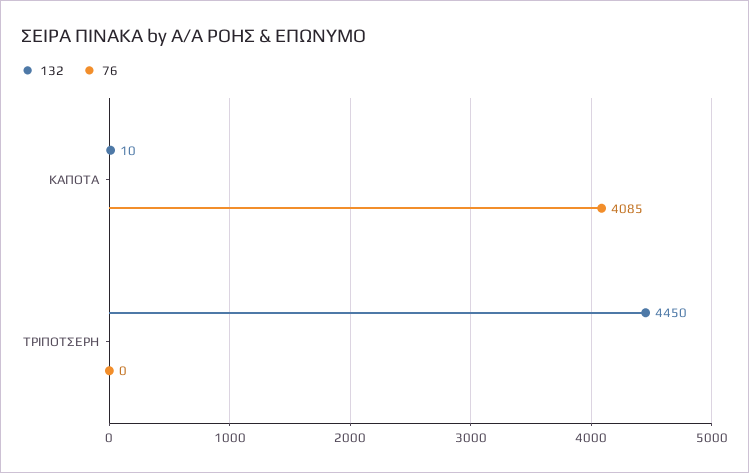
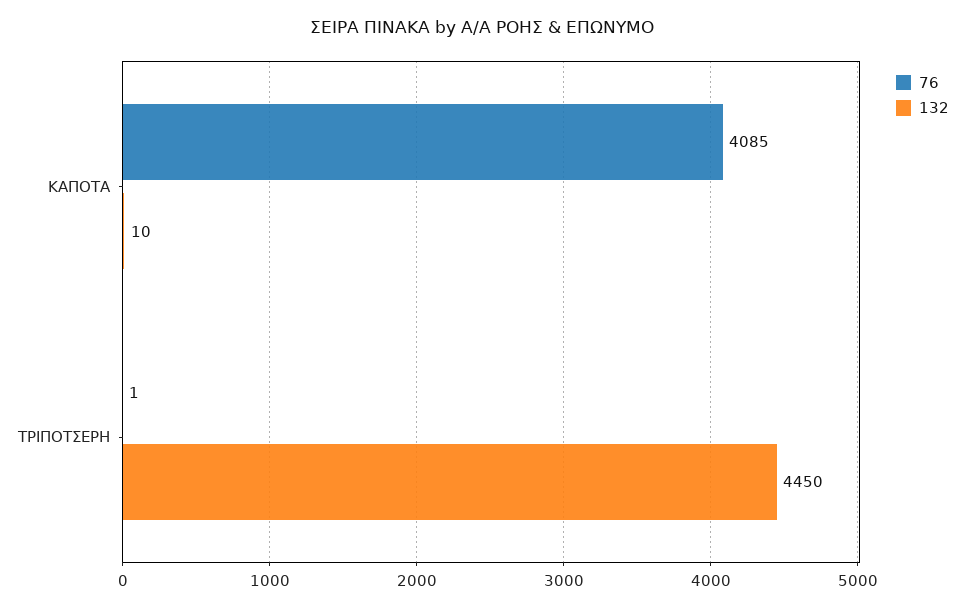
  {
    "132": {
      "ΚΑΠΟΤΑ": 10,
      "ΤΡΙΠΟΤΣΕΡΗ": 4450
    },
    "76": {
      "ΚΑΠΟΤΑ": 4085,
-     "ΤΡΙΠΟΤΣΕΡΗ": 0
+     "ΤΡΙΠΟΤΣΕΡΗ": 1
    }
  }

